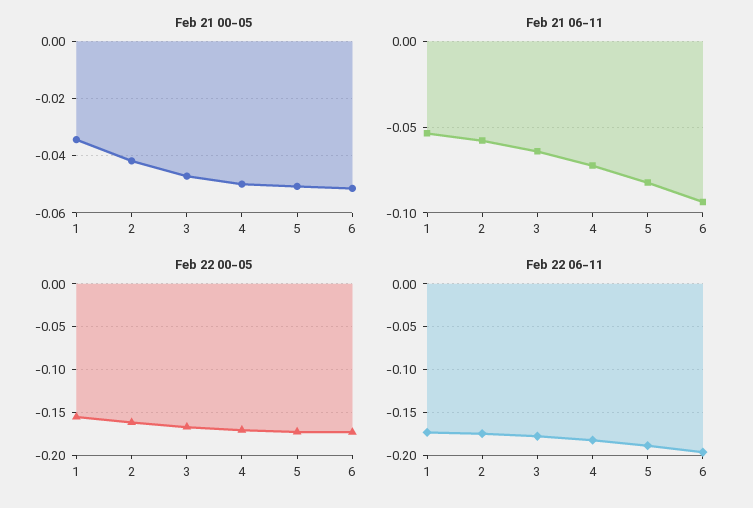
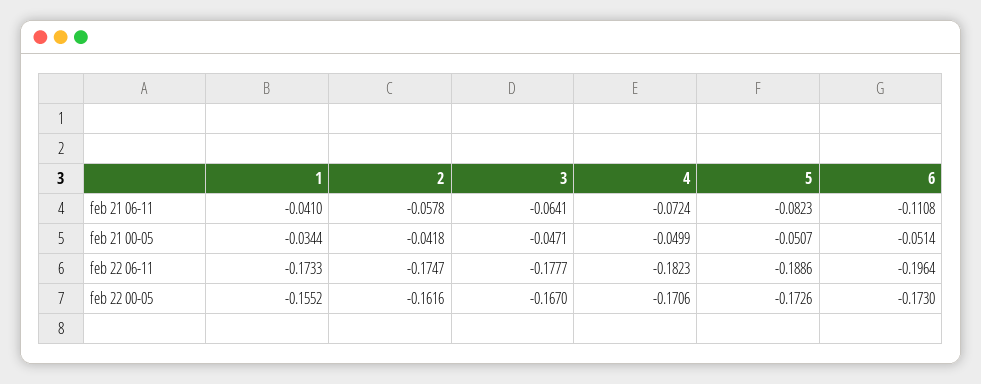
  {
    "Feb 21 00-05": {
      "1": -0.0344,
      "2": -0.0418,
      "3": -0.0471,
      "4": -0.0499,
      "5": -0.0507,
      "6": -0.0514
    },
    "Feb 21 06-11": {
-     "1": -0.055,
+     "1": -0.041,
      "2": -0.0578,
      "3": -0.0641,
      "4": -0.0724,
      "5": -0.0823,
-     "6": -0.095
+     "6": -0.1108
    },
    "Feb 22 00-05": {
      "1": -0.1552,
      "2": -0.1616,
      "3": -0.167,
      "4": -0.1706,
      "5": -0.1726,
      "6": -0.173
    },
    "Feb 22 06-11": {
      "1": -0.1733,
      "2": -0.1747,
      "3": -0.1777,
      "4": -0.1823,
      "5": -0.1886,
      "6": -0.1964
    }
  }

